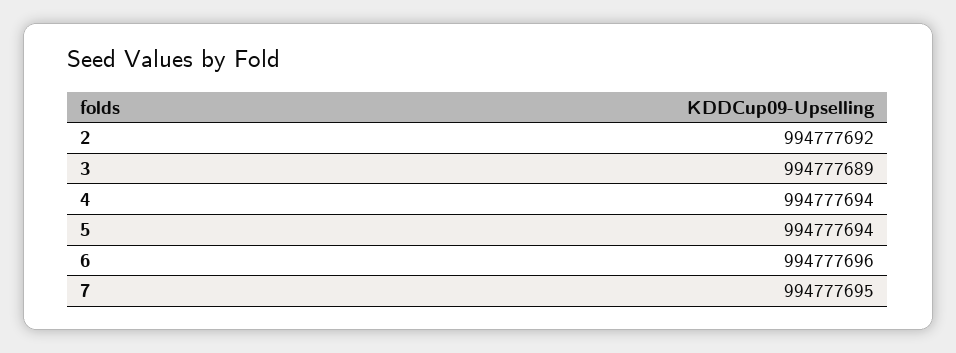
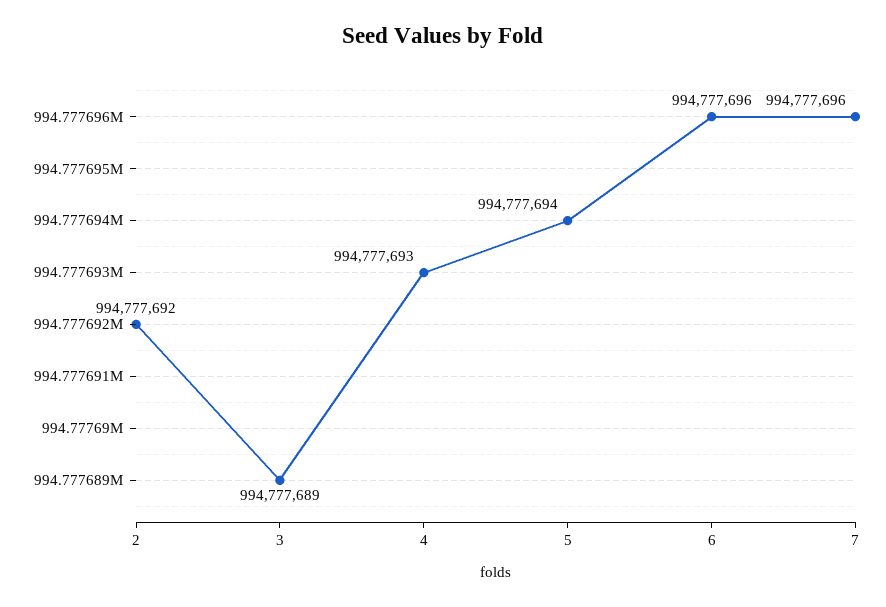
  {
    "2": 994777692,
    "3": 994777689,
-   "4": 994777694,
+   "4": 994777693,
    "5": 994777694,
    "6": 994777696,
-   "7": 994777695
+   "7": 994777696
  }

